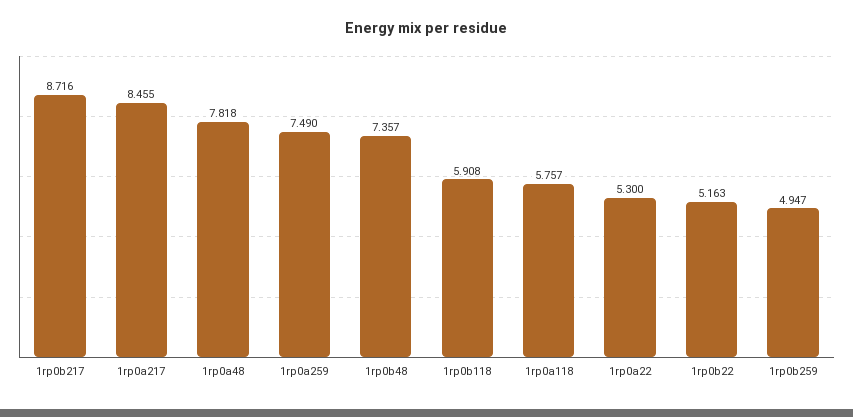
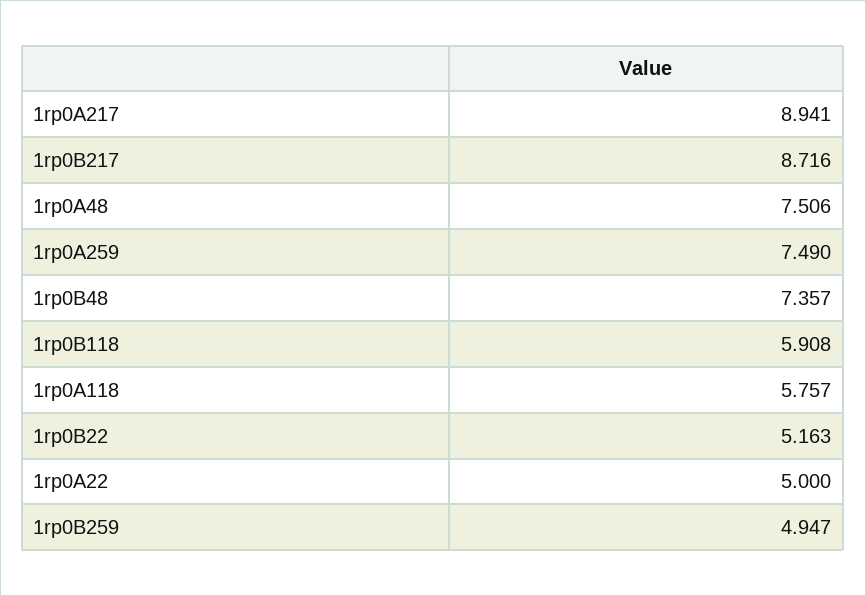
  {
    "1rp0b217": 8.716,
-   "1rp0a217": 8.455,
+   "1rp0a217": 8.941,
-   "1rp0a48": 7.818,
+   "1rp0a48": 7.506,
    "1rp0a259": 7.49,
    "1rp0b48": 7.357,
    "1rp0b118": 5.908,
    "1rp0a118": 5.757,
-   "1rp0a22": 5.3,
+   "1rp0a22": 5,
    "1rp0b22": 5.163,
    "1rp0b259": 4.947
  }

